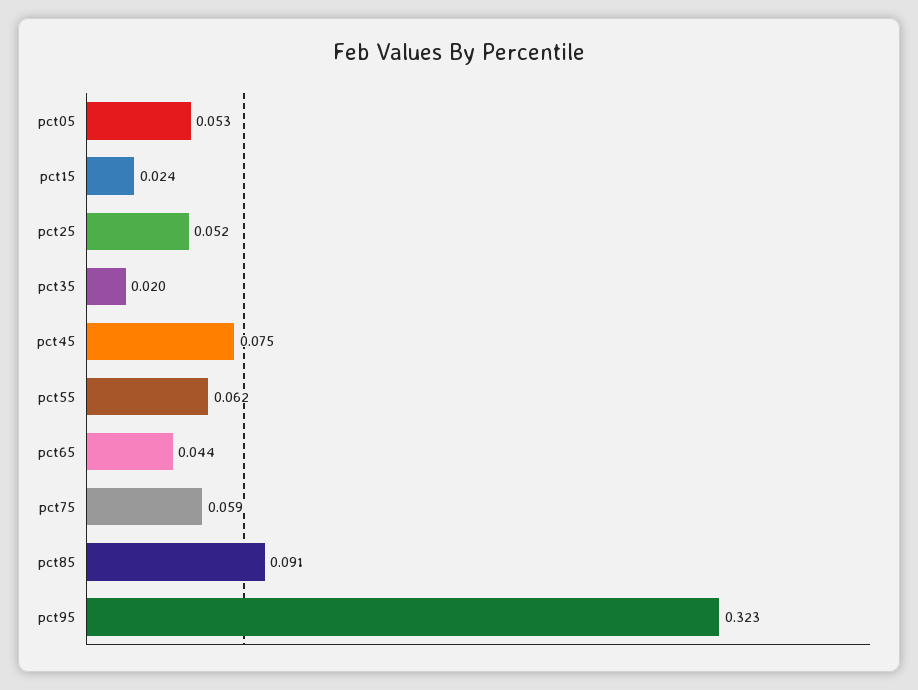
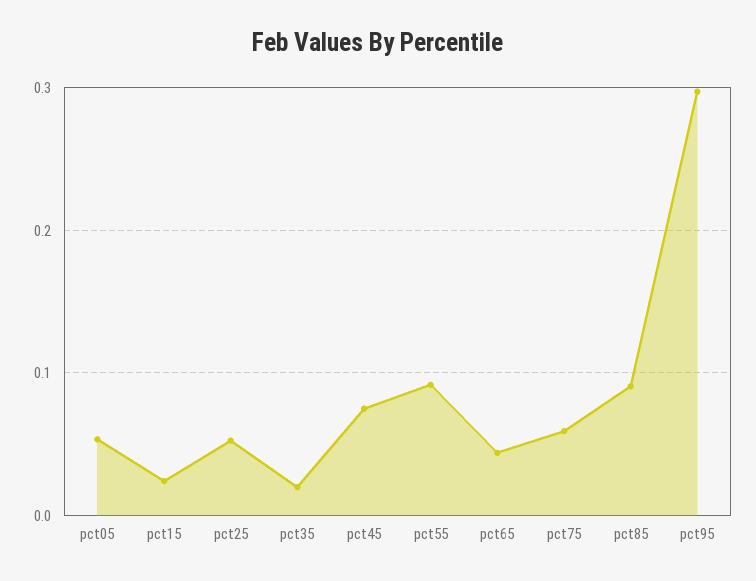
  {
    "pct05": 0.053,
    "pct15": 0.024,
    "pct25": 0.052,
    "pct35": 0.02,
    "pct45": 0.075,
-   "pct55": 0.062,
+   "pct55": 0.09,
    "pct65": 0.044,
    "pct75": 0.059,
    "pct85": 0.091,
-   "pct95": 0.323
+   "pct95": 0.3
  }

